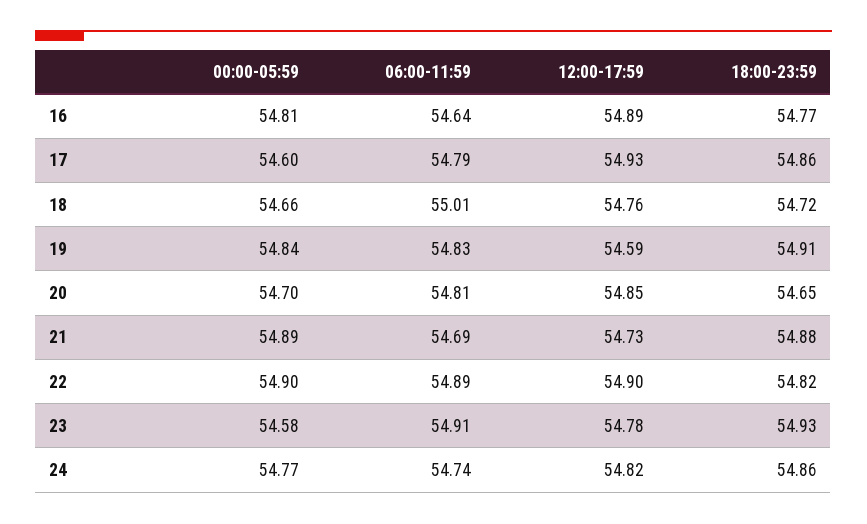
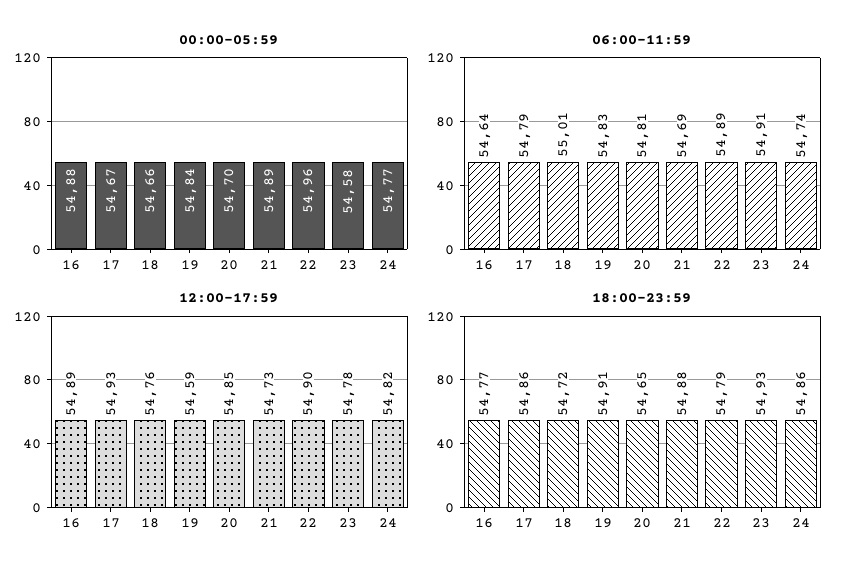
  {
    "00:00-05:59": {
-     "16": 54.81,
+     "16": 54.88,
-     "17": 54.6,
+     "17": 54.67,
      "18": 54.66,
      "19": 54.84,
      "20": 54.7,
      "21": 54.89,
-     "22": 54.9,
+     "22": 54.96,
      "23": 54.58,
      "24": 54.77
    },
    "06:00-11:59": {
      "16": 54.64,
      "17": 54.79,
      "18": 55.01,
      "19": 54.83,
      "20": 54.81,
      "21": 54.69,
      "22": 54.89,
      "23": 54.91,
      "24": 54.74
    },
    "12:00-17:59": {
      "16": 54.89,
      "17": 54.93,
      "18": 54.76,
      "19": 54.59,
      "20": 54.85,
      "21": 54.73,
      "22": 54.9,
      "23": 54.78,
      "24": 54.82
    },
    "18:00-23:59": {
      "16": 54.77,
      "17": 54.86,
      "18": 54.72,
      "19": 54.91,
      "20": 54.65,
      "21": 54.88,
-     "22": 54.82,
+     "22": 54.79,
      "23": 54.93,
      "24": 54.86
    }
  }

